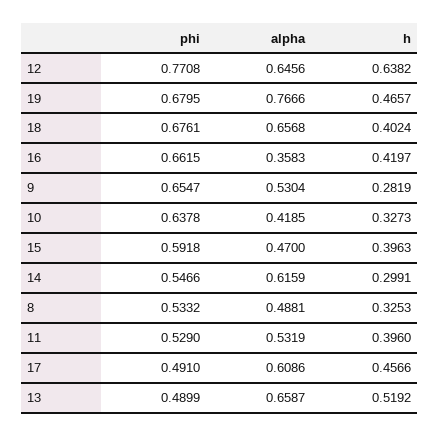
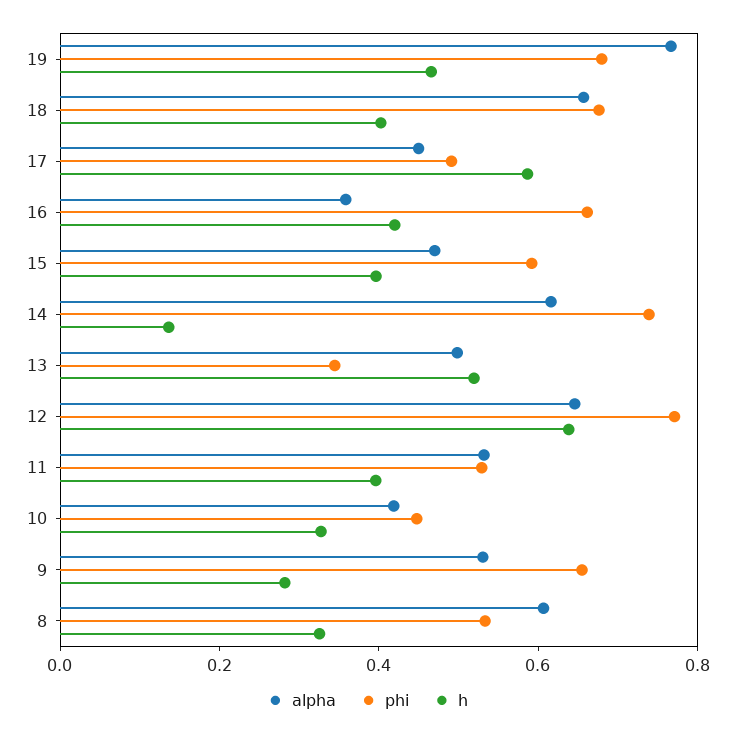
  {
    "phi": {
      "12": 0.7708,
      "19": 0.6795,
      "18": 0.6761,
      "16": 0.6615,
      "9": 0.6547,
-     "10": 0.6378,
+     "10": 0.45,
      "15": 0.5918,
-     "14": 0.5466,
+     "14": 0.75,
      "8": 0.5332,
      "11": 0.529,
      "17": 0.491,
-     "13": 0.4899
+     "13": 0.35
    },
    "alpha": {
      "12": 0.6456,
      "19": 0.7666,
      "18": 0.6568,
      "16": 0.3583,
      "9": 0.5304,
      "10": 0.4185,
      "15": 0.47,
      "14": 0.6159,
-     "8": 0.4881,
+     "8": 0.6,
      "11": 0.5319,
-     "17": 0.6086,
+     "17": 0.45,
-     "13": 0.6587
+     "13": 0.5
    },
    "h": {
      "12": 0.6382,
      "19": 0.4657,
      "18": 0.4024,
      "16": 0.4197,
      "9": 0.2819,
      "10": 0.3273,
      "15": 0.3963,
-     "14": 0.2991,
+     "14": 0.15,
      "8": 0.3253,
      "11": 0.396,
-     "17": 0.4566,
+     "17": 0.6,
      "13": 0.5192
    }
  }

